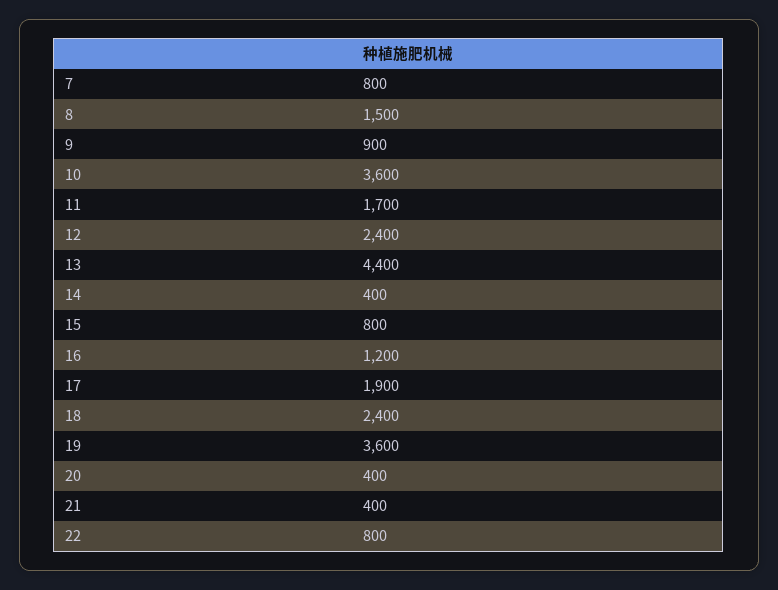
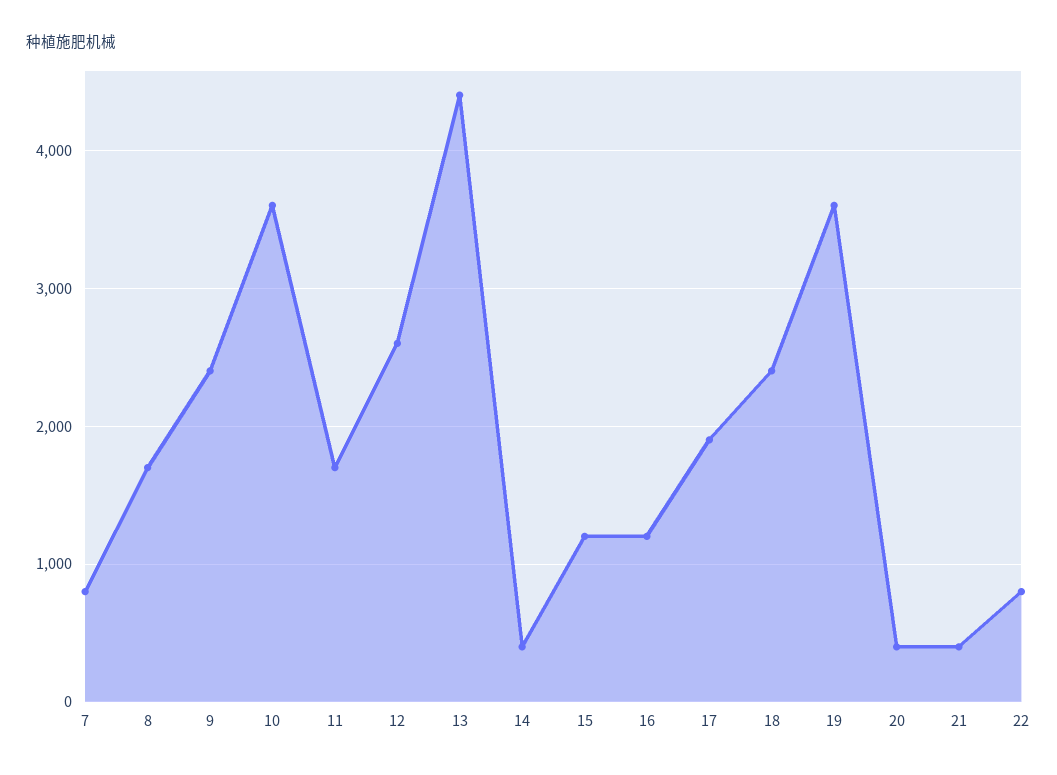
  {
    "7": 800,
-   "8": 1500,
+   "8": 1700,
-   "9": 900,
+   "9": 2400,
    "10": 3600,
    "11": 1700,
-   "12": 2400,
+   "12": 2600,
    "13": 4400,
    "14": 400,
-   "15": 800,
+   "15": 1200,
    "16": 1200,
    "17": 1900,
    "18": 2400,
    "19": 3600,
    "20": 400,
    "21": 400,
    "22": 800
  }

